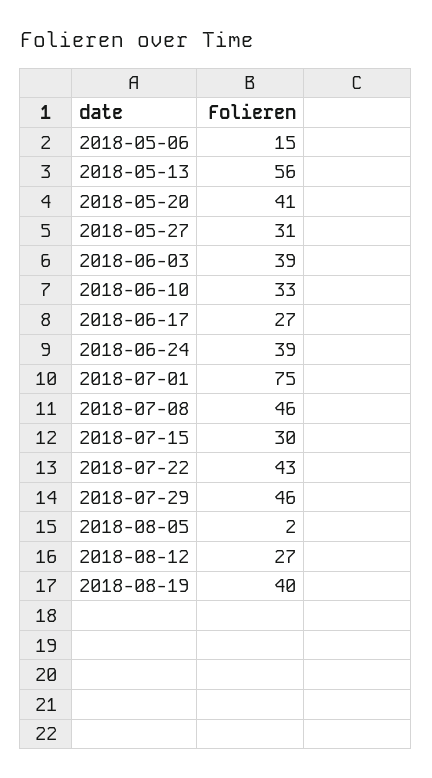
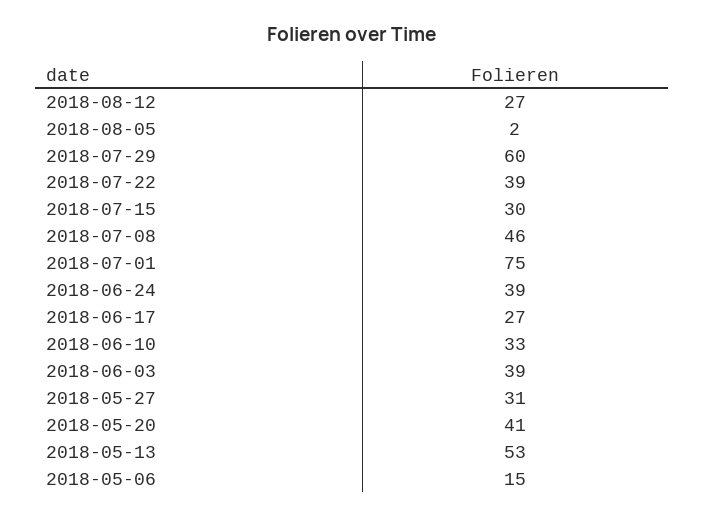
  {
    "2018-05-06": 15,
-   "2018-05-13": 56,
+   "2018-05-13": 53,
    "2018-05-20": 41,
    "2018-05-27": 31,
    "2018-06-03": 39,
    "2018-06-10": 33,
    "2018-06-17": 27,
    "2018-06-24": 39,
    "2018-07-01": 75,
    "2018-07-08": 46,
    "2018-07-15": 30,
-   "2018-07-22": 43,
+   "2018-07-22": 39,
-   "2018-07-29": 46,
+   "2018-07-29": 60,
    "2018-08-05": 2,
-   "2018-08-12": 27,
+   "2018-08-12": 27
-   "2018-08-19": 40
  }

